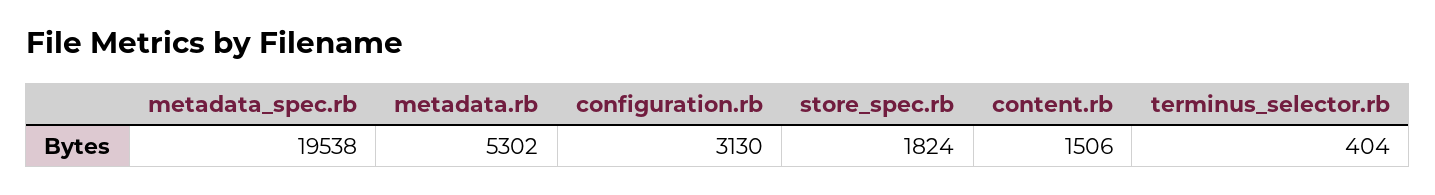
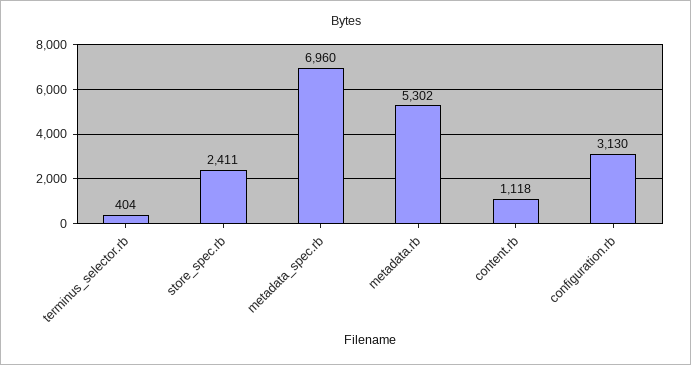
  {
-   "metadata_spec.rb": 19538,
+   "metadata_spec.rb": 6960,
    "metadata.rb": 5302,
    "configuration.rb": 3130,
-   "store_spec.rb": 1824,
+   "store_spec.rb": 2411,
-   "content.rb": 1506,
+   "content.rb": 1118,
    "terminus_selector.rb": 404
  }

